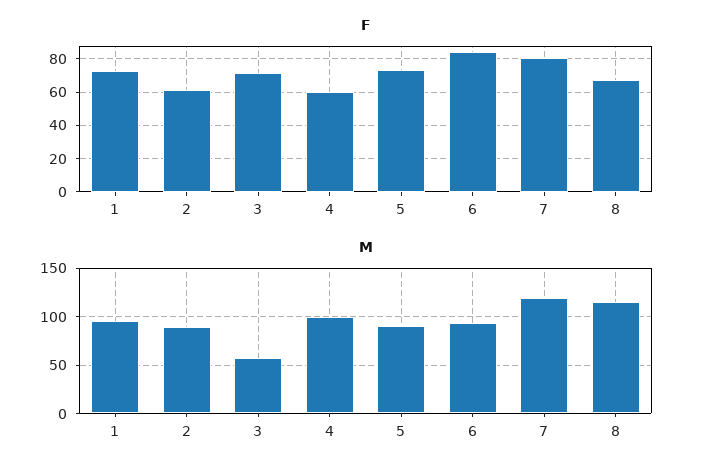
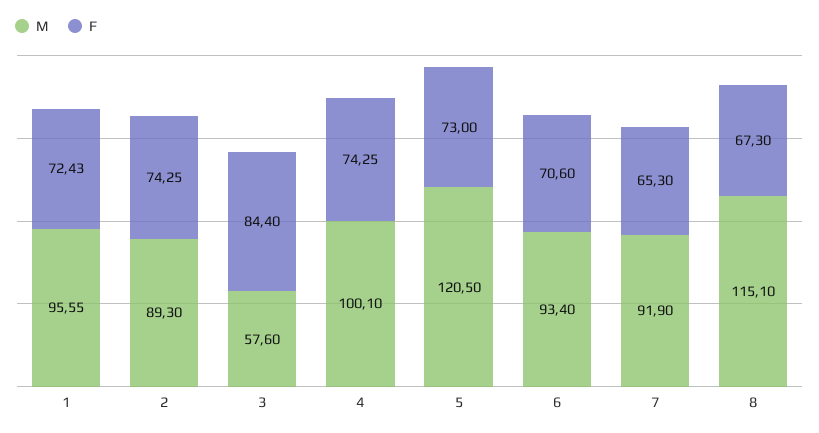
  {
    "F": {
      "1": 72.43,
-     "2": 60,
+     "2": 74.25,
-     "3": 70,
+     "3": 84.4,
-     "4": 60,
+     "4": 74.25,
      "5": 73,
-     "6": 85,
+     "6": 70.6,
-     "7": 80,
+     "7": 65.3,
      "8": 67.3
    },
    "M": {
      "1": 95.55,
      "2": 89.3,
      "3": 57.6,
      "4": 100.1,
-     "5": 90,
+     "5": 120.5,
      "6": 93.4,
-     "7": 120,
+     "7": 91.9,
      "8": 115.1
    }
  }

